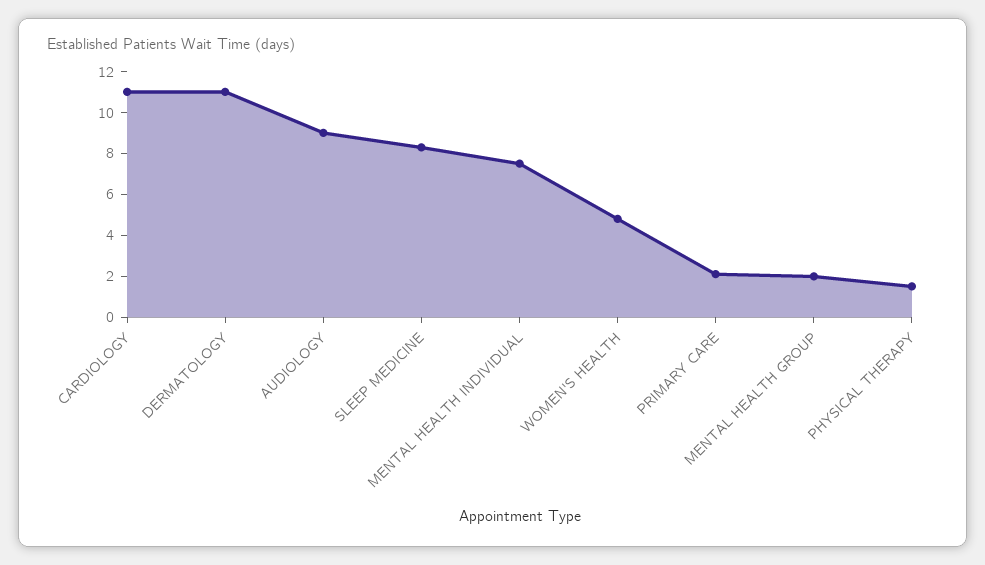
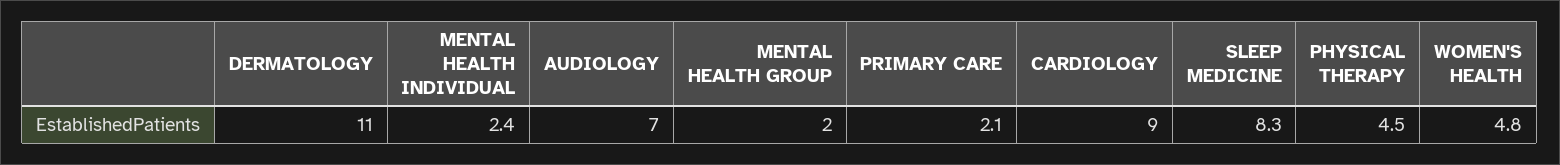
  {
-   "CARDIOLOGY": 11,
+   "CARDIOLOGY": 9,
    "DERMATOLOGY": 11,
-   "AUDIOLOGY": 9,
+   "AUDIOLOGY": 7,
    "SLEEP MEDICINE": 8.3,
-   "MENTAL HEALTH INDIVIDUAL": 7.5,
+   "MENTAL HEALTH INDIVIDUAL": 2.4,
    "WOMEN'S HEALTH": 4.8,
    "PRIMARY CARE": 2.1,
    "MENTAL HEALTH GROUP": 2,
-   "PHYSICAL THERAPY": 1.5
+   "PHYSICAL THERAPY": 4.5
  }

